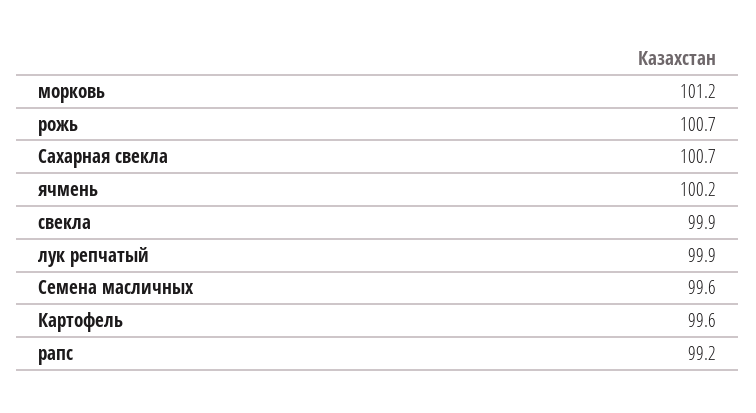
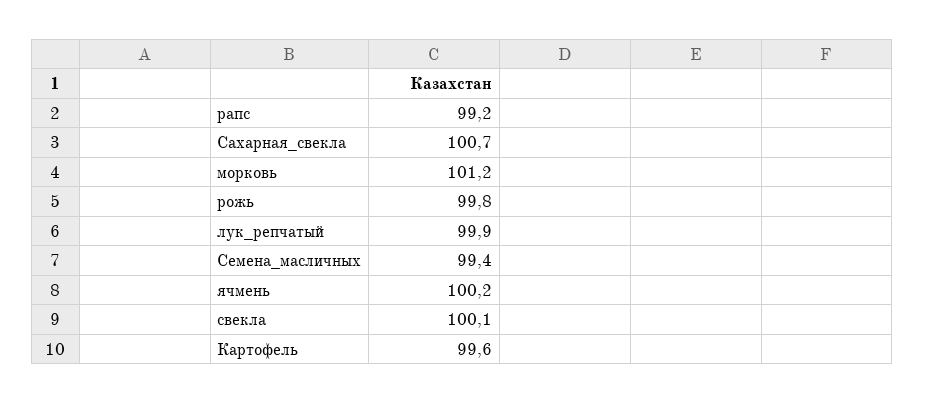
  {
    "морковь": 101.2,
-   "рожь": 100.7,
+   "рожь": 99.8,
    "Сахарная свекла": 100.7,
    "ячмень": 100.2,
-   "свекла": 99.9,
+   "свекла": 100.1,
    "лук репчатый": 99.9,
-   "Семена масличных": 99.6,
+   "Семена масличных": 99.4,
    "Картофель": 99.6,
    "рапс": 99.2
  }

